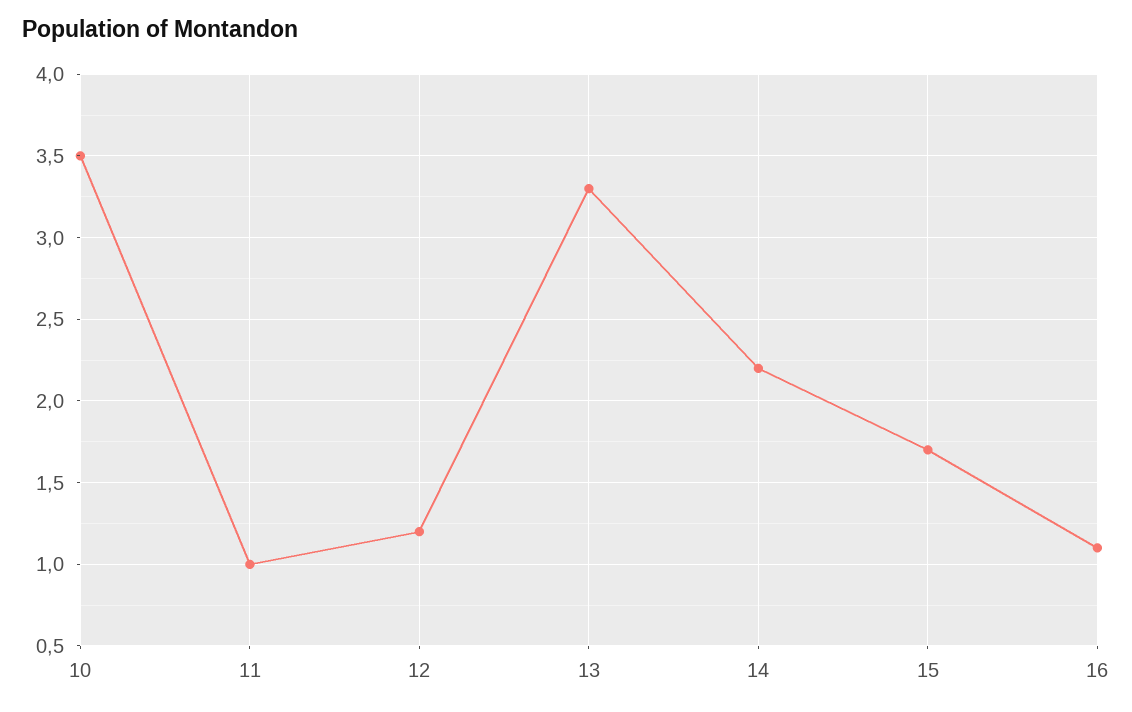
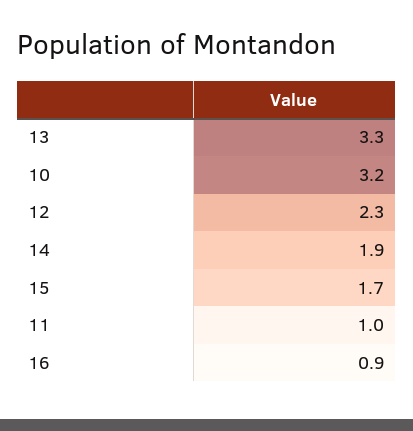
  {
-   "10": 3.5,
+   "10": 3.2,
    "11": 1,
-   "12": 1.2,
+   "12": 2.3,
    "13": 3.3,
-   "14": 2.2,
+   "14": 1.9,
    "15": 1.7,
-   "16": 1.1
+   "16": 0.9
  }

